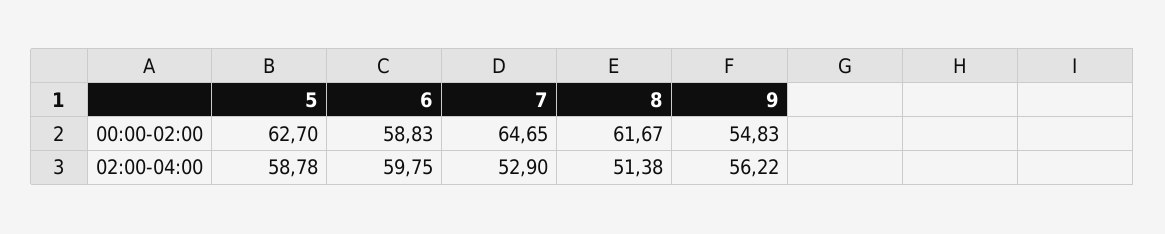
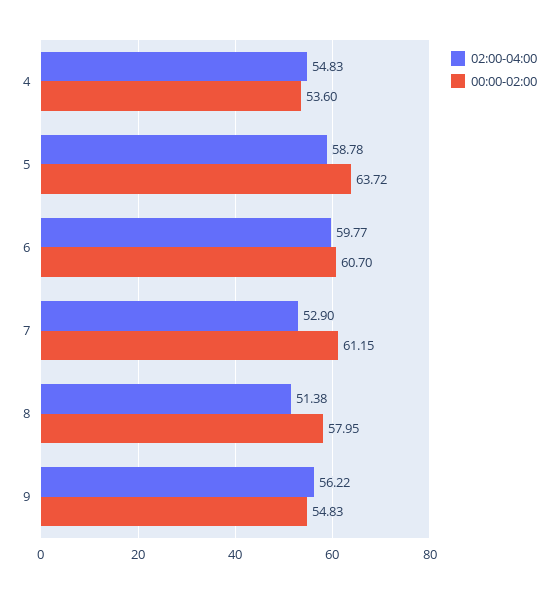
  {
    "00:00-02:00": {
-     "5": 62.7,
+     "5": 63.72,
-     "6": 58.83,
+     "6": 60.7,
-     "7": 64.65,
+     "7": 61.15,
-     "8": 61.67,
+     "8": 57.95,
-     "9": 54.83
+     "9": 54.83,
+     "4": 53.6
    },
    "02:00-04:00": {
      "5": 58.78,
-     "6": 59.75,
+     "6": 59.77,
      "7": 52.9,
      "8": 51.38,
-     "9": 56.22
+     "9": 56.22,
+     "4": 54.83
    }
  }

